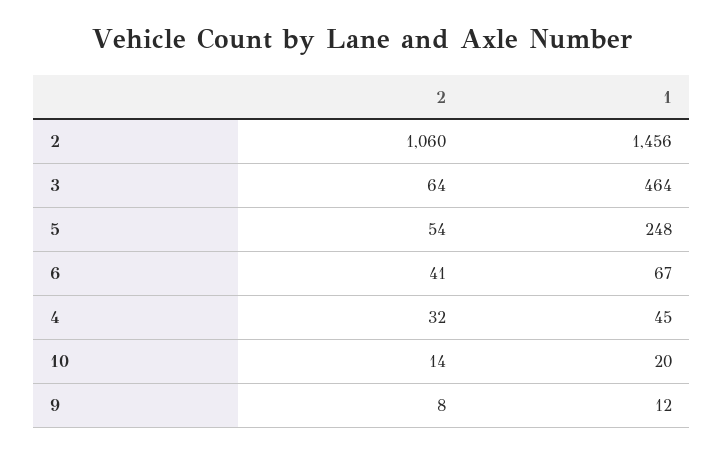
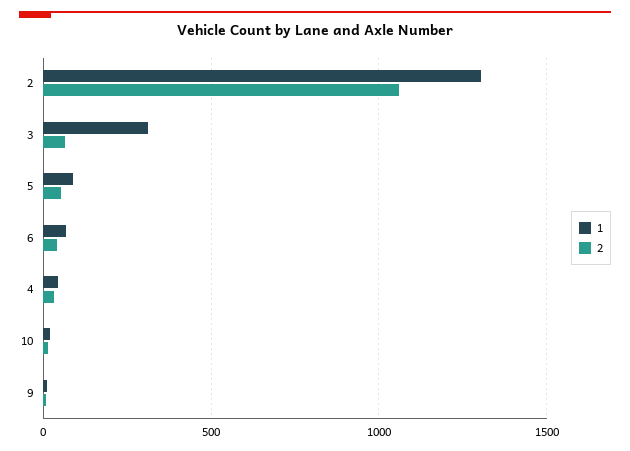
  {
    "2": {
      "2": 1060,
      "3": 64,
      "5": 54,
      "6": 41,
      "4": 32,
      "10": 14,
      "9": 8
    },
    "1": {
-     "2": 1456,
+     "2": 1300,
-     "3": 464,
+     "3": 300,
-     "5": 248,
+     "5": 100,
      "6": 67,
      "4": 45,
      "10": 20,
      "9": 12
    }
  }

